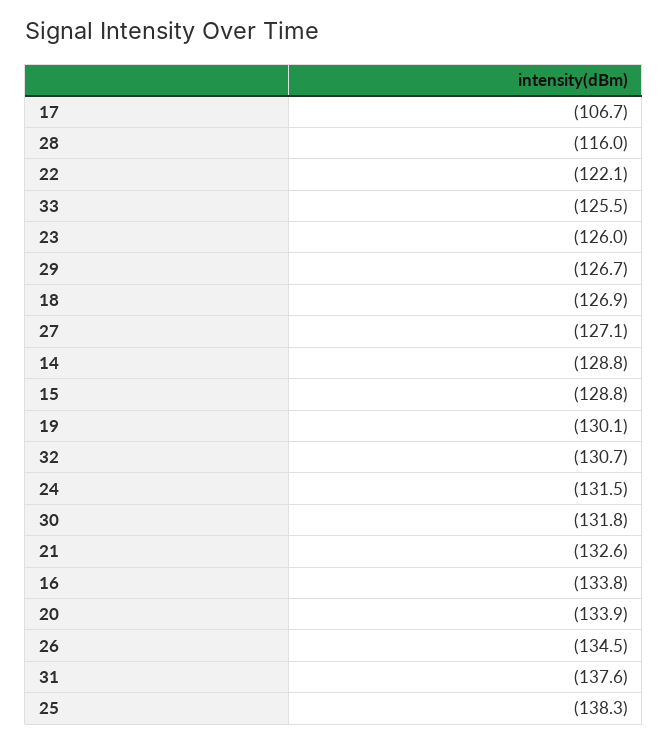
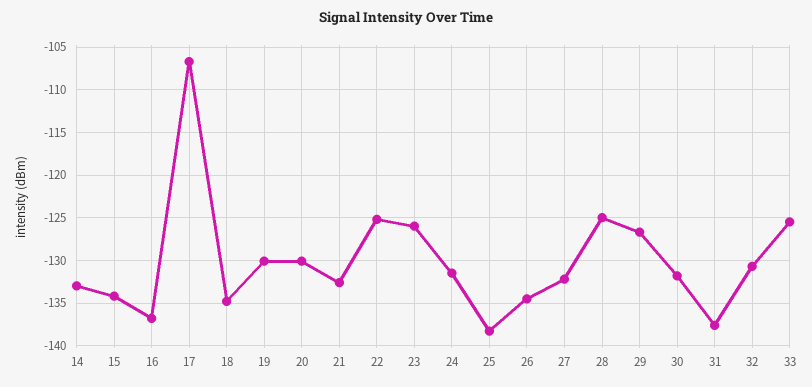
  {
    "17": -106.7,
-   "28": -116,
+   "28": -125,
-   "22": -122.1,
+   "22": -125,
    "33": -125.5,
    "23": -126,
    "29": -126.7,
-   "18": -126.9,
+   "18": -135,
-   "27": -127.1,
+   "27": -132,
-   "14": -128.8,
+   "14": -133,
-   "15": -128.8,
+   "15": -134,
    "19": -130.1,
    "32": -130.7,
    "24": -131.5,
    "30": -131.8,
    "21": -132.6,
-   "16": -133.8,
+   "16": -137,
-   "20": -133.9,
+   "20": -130,
    "26": -134.5,
    "31": -137.6,
    "25": -138.3
  }

